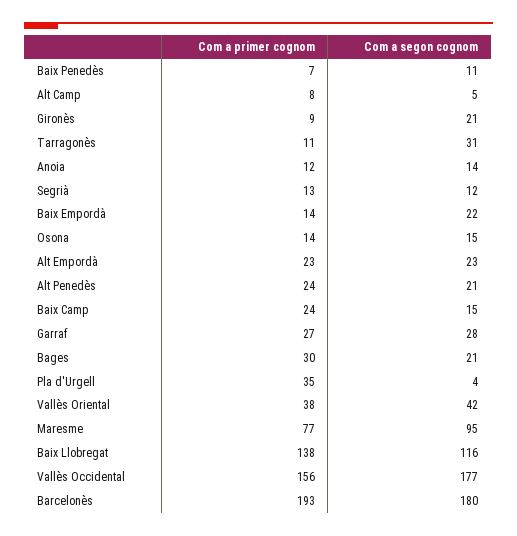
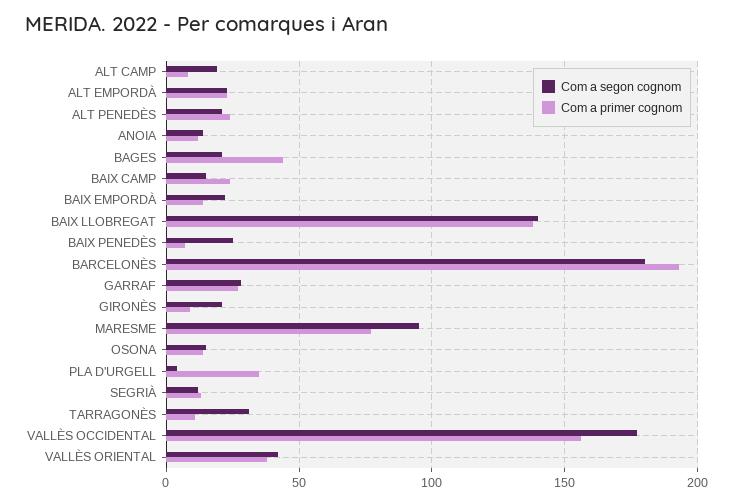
  {
    "Com a primer cognom": {
      "Baix Penedès": 7,
      "Alt Camp": 8,
      "Gironès": 9,
      "Tarragonès": 11,
      "Anoia": 12,
      "Segrià": 13,
      "Baix Empordà": 14,
      "Osona": 14,
      "Alt Empordà": 23,
      "Alt Penedès": 24,
      "Baix Camp": 24,
      "Garraf": 27,
-     "Bages": 30,
+     "Bages": 45,
      "Pla d'Urgell": 35,
      "Vallès Oriental": 38,
      "Maresme": 77,
      "Baix Llobregat": 138,
      "Vallès Occidental": 156,
      "Barcelonès": 193
    },
    "Com a segon cognom": {
-     "Baix Penedès": 11,
+     "Baix Penedès": 25,
-     "Alt Camp": 5,
+     "Alt Camp": 20,
      "Gironès": 21,
      "Tarragonès": 31,
      "Anoia": 14,
      "Segrià": 12,
      "Baix Empordà": 22,
      "Osona": 15,
      "Alt Empordà": 23,
      "Alt Penedès": 21,
      "Baix Camp": 15,
      "Garraf": 28,
      "Bages": 21,
      "Pla d'Urgell": 4,
      "Vallès Oriental": 42,
      "Maresme": 95,
-     "Baix Llobregat": 116,
+     "Baix Llobregat": 140,
      "Vallès Occidental": 177,
      "Barcelonès": 180
    }
  }

